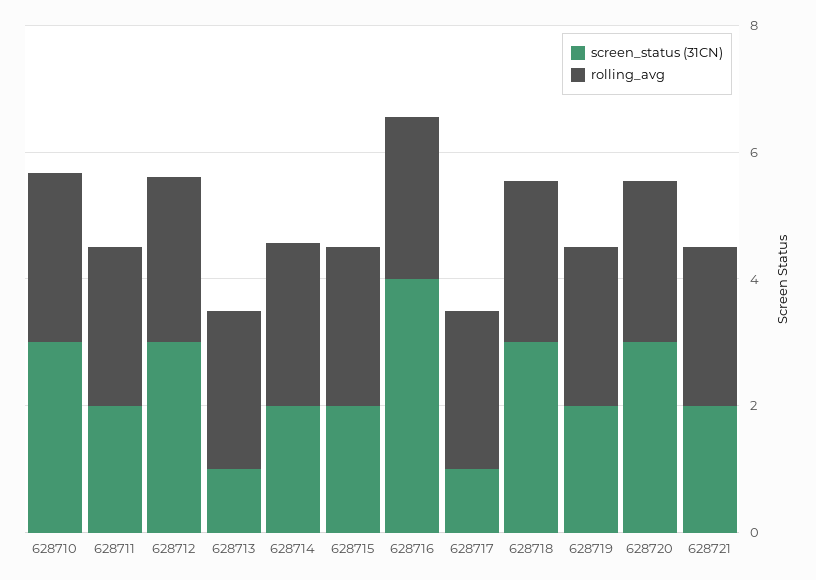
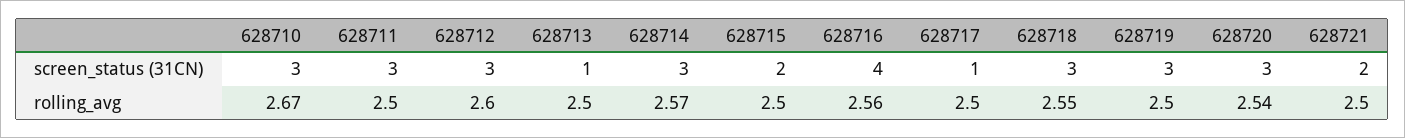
  {
    "screen_status (31CN)": {
      "628710": 3,
-     "628711": 2,
+     "628711": 3,
      "628712": 3,
      "628713": 1,
-     "628714": 2,
+     "628714": 3,
      "628715": 2,
      "628716": 4,
      "628717": 1,
      "628718": 3,
-     "628719": 2,
+     "628719": 3,
      "628720": 3,
      "628721": 2
    },
    "rolling_avg": {
      "628710": 2.67,
      "628711": 2.5,
      "628712": 2.6,
      "628713": 2.5,
      "628714": 2.57,
      "628715": 2.5,
      "628716": 2.56,
      "628717": 2.5,
      "628718": 2.55,
      "628719": 2.5,
      "628720": 2.54,
      "628721": 2.5
    }
  }

